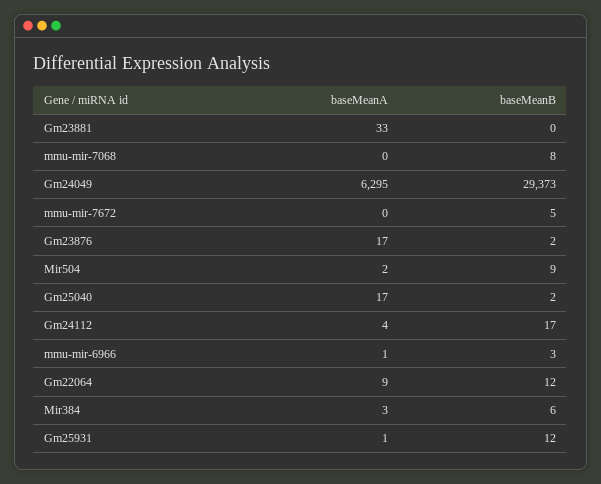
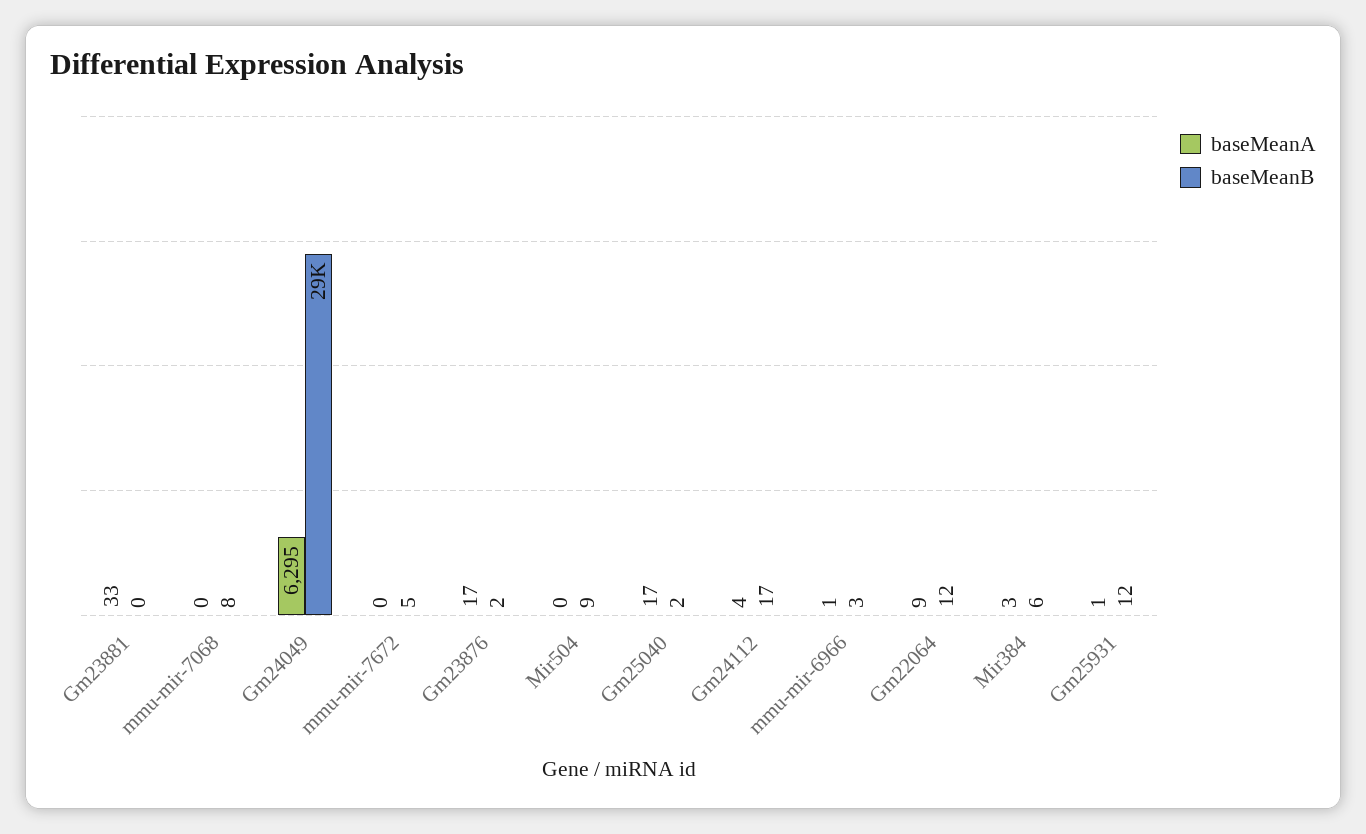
  {
    "baseMeanA": {
      "Gm23881": 33,
      "mmu-mir-7068": 0,
      "Gm24049": 6295,
      "mmu-mir-7672": 0,
      "Gm23876": 17,
-     "Mir504": 2,
+     "Mir504": 0,
      "Gm25040": 17,
      "Gm24112": 4,
      "mmu-mir-6966": 1,
      "Gm22064": 9,
      "Mir384": 3,
      "Gm25931": 1
    },
    "baseMeanB": {
      "Gm23881": 0,
      "mmu-mir-7068": 8,
      "Gm24049": 29373,
      "mmu-mir-7672": 5,
      "Gm23876": 2,
      "Mir504": 9,
      "Gm25040": 2,
      "Gm24112": 17,
      "mmu-mir-6966": 3,
      "Gm22064": 12,
      "Mir384": 6,
      "Gm25931": 12
    }
  }

